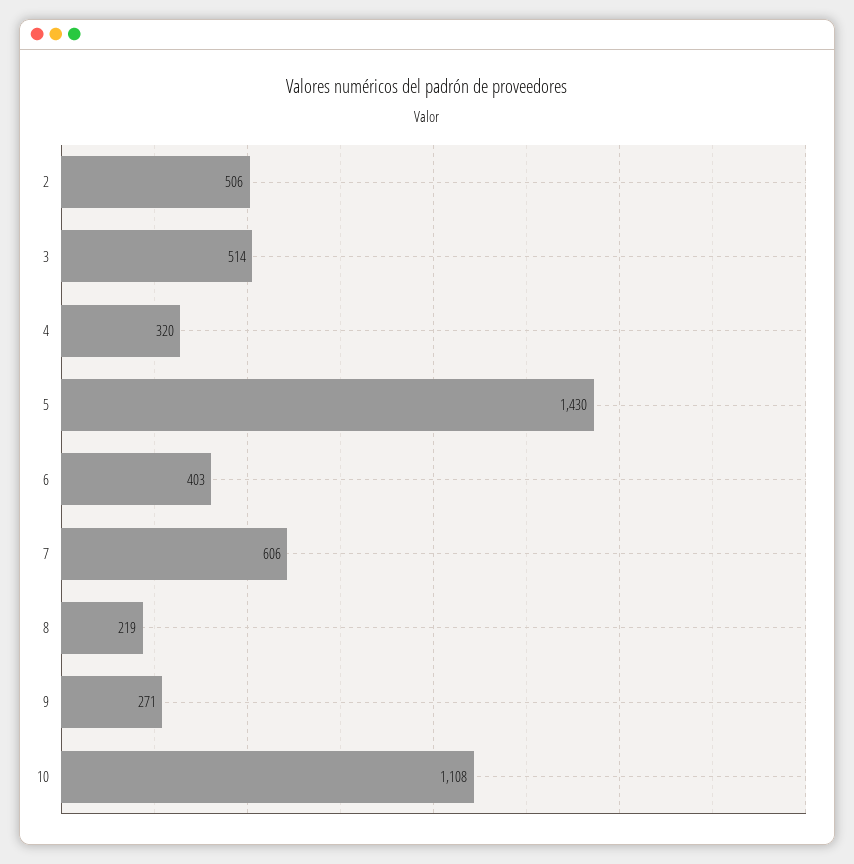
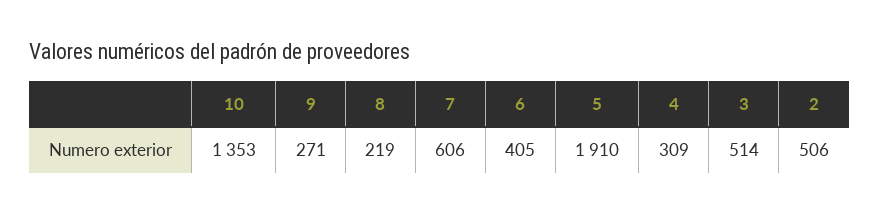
  {
    "2": 506,
    "3": 514,
-   "4": 320,
+   "4": 309,
-   "5": 1430,
+   "5": 1910,
-   "6": 403,
+   "6": 405,
    "7": 606,
    "8": 219,
    "9": 271,
-   "10": 1108
+   "10": 1353
  }

